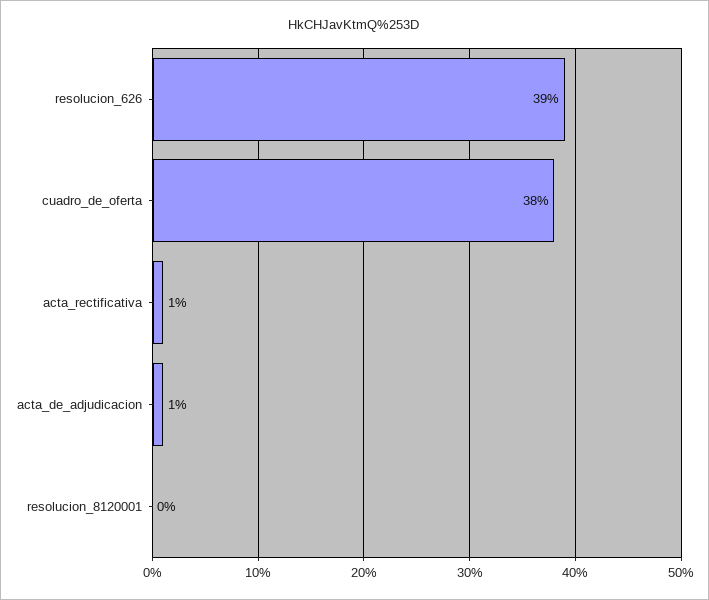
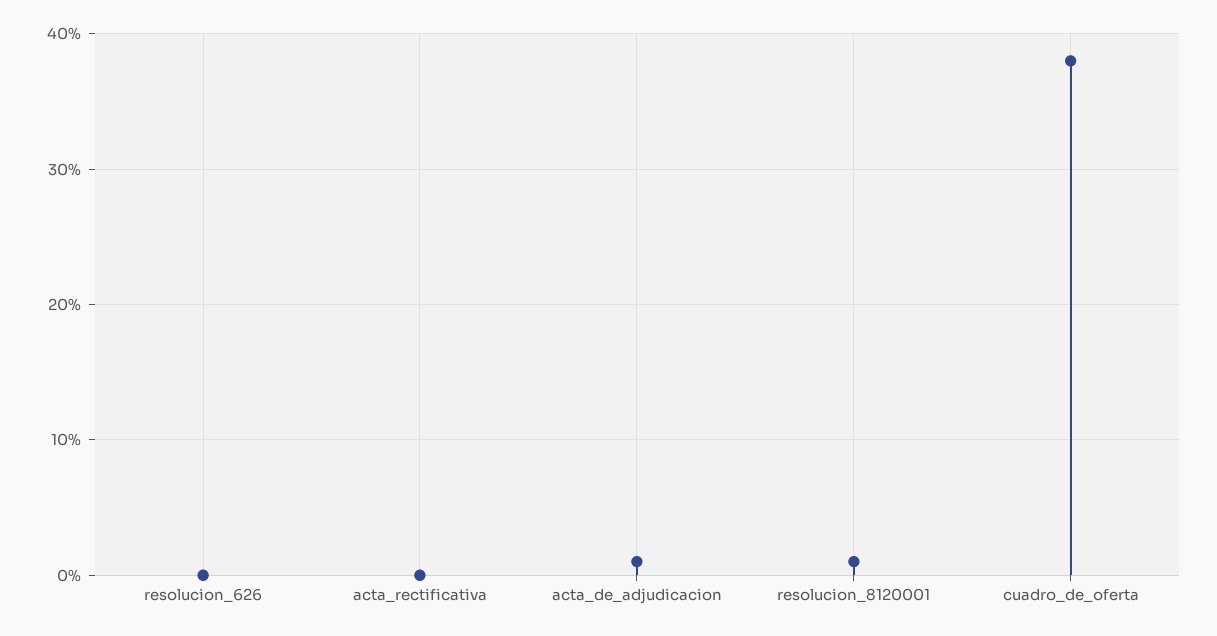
  {
-   "resolucion_626": 39,
+   "resolucion_626": 0,
    "cuadro_de_oferta": 38,
-   "acta_rectificativa": 1,
+   "acta_rectificativa": 0,
    "acta_de_adjudicacion": 1,
-   "resolucion_8120001": 0
+   "resolucion_8120001": 1
  }

